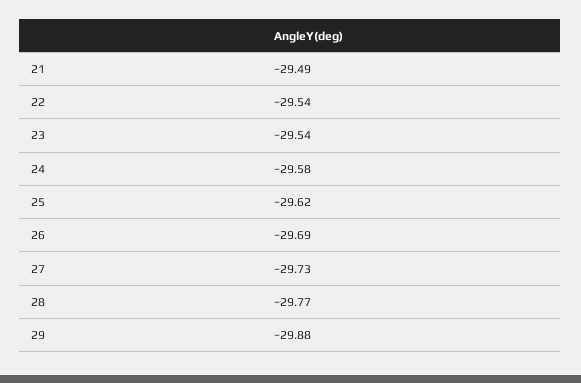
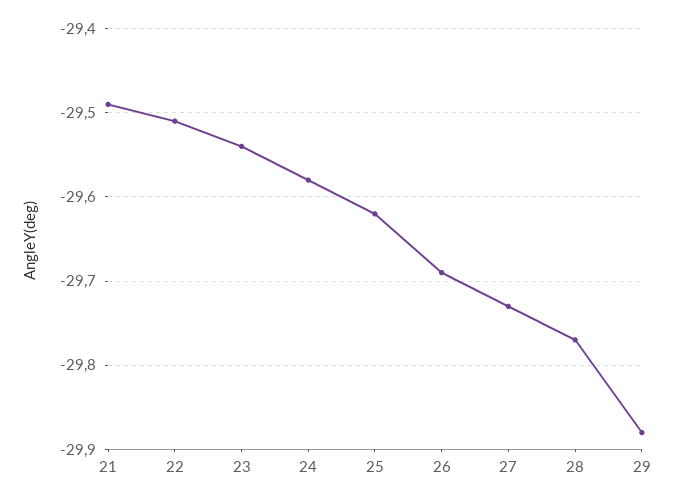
  {
    "21": -29.49,
-   "22": -29.54,
+   "22": -29.51,
    "23": -29.54,
    "24": -29.58,
    "25": -29.62,
    "26": -29.69,
    "27": -29.73,
    "28": -29.77,
    "29": -29.88
  }

